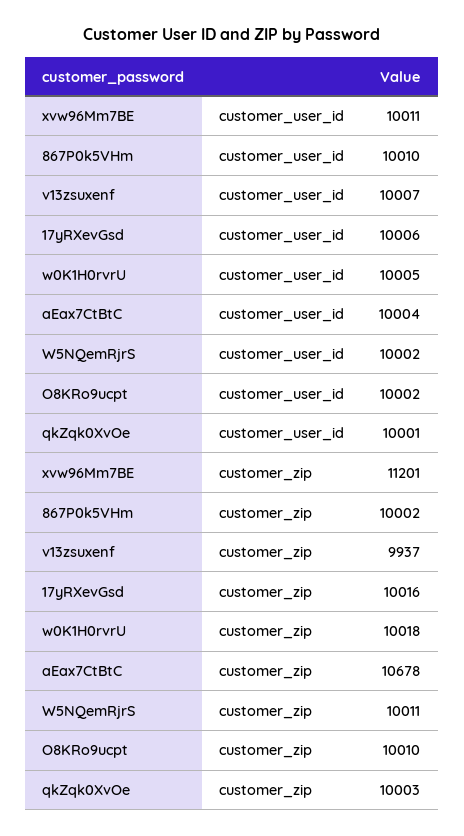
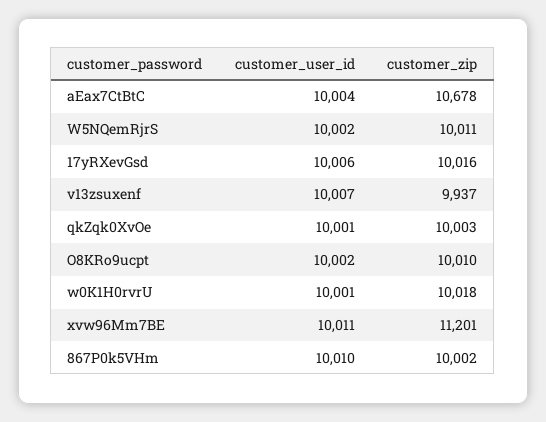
  {
    "xvw96Mm7BE": {
      "customer_user_id": 10011,
      "customer_zip": 11201
    },
    "867P0k5VHm": {
      "customer_user_id": 10010,
      "customer_zip": 10002
    },
    "v13zsuxenf": {
      "customer_user_id": 10007,
      "customer_zip": 9937
    },
    "17yRXevGsd": {
      "customer_user_id": 10006,
      "customer_zip": 10016
    },
    "w0K1H0rvrU": {
-     "customer_user_id": 10005,
+     "customer_user_id": 10001,
      "customer_zip": 10018
    },
    "aEax7CtBtC": {
      "customer_user_id": 10004,
      "customer_zip": 10678
    },
    "W5NQemRjrS": {
      "customer_user_id": 10002,
      "customer_zip": 10011
    },
    "O8KRo9ucpt": {
      "customer_user_id": 10002,
      "customer_zip": 10010
    },
    "qkZqk0XvOe": {
      "customer_user_id": 10001,
      "customer_zip": 10003
    }
  }

